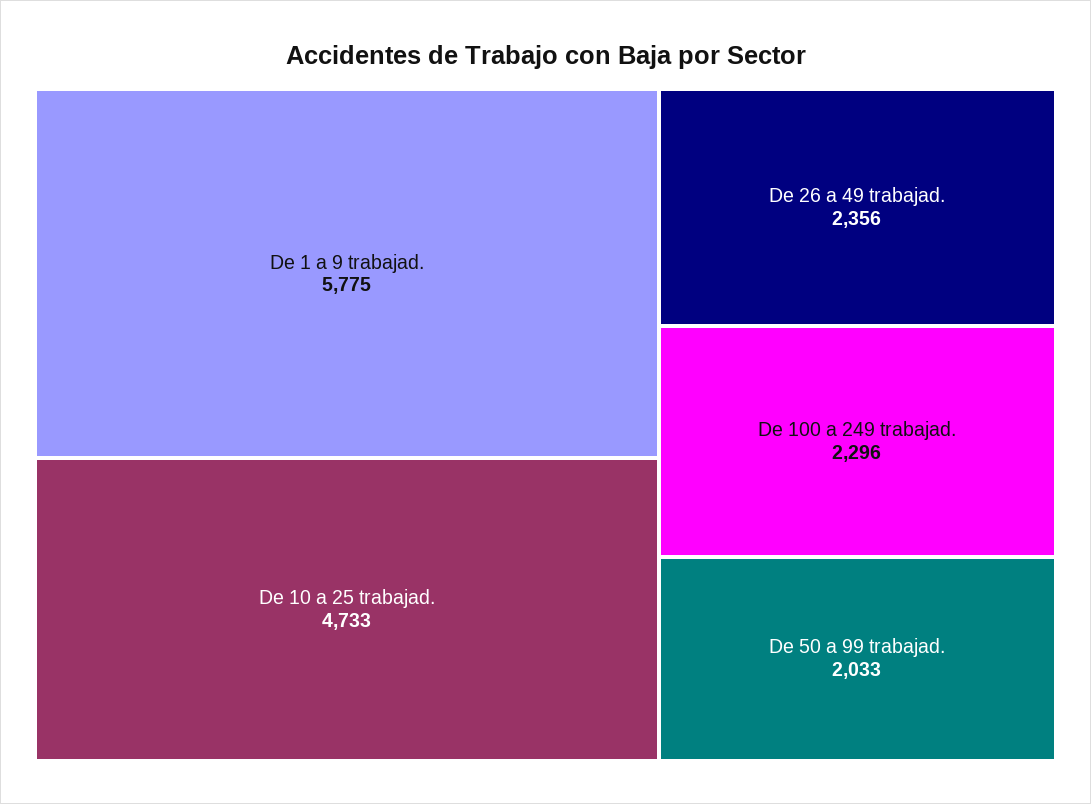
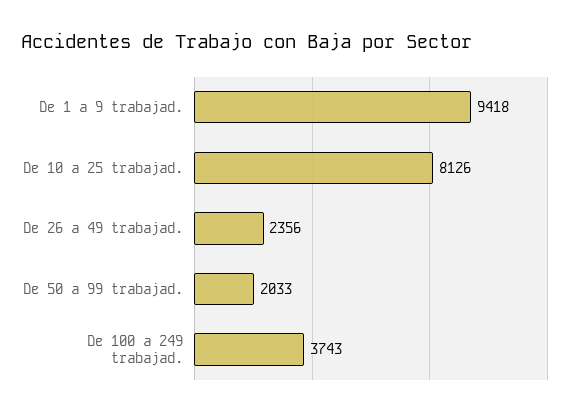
  {
-   "De 1 a 9 trabajad.": 5775,
+   "De 1 a 9 trabajad.": 9418,
-   "De 10 a 25 trabajad.": 4733,
+   "De 10 a 25 trabajad.": 8126,
    "De 26 a 49 trabajad.": 2356,
-   "De 100 a 249 trabajad.": 2296,
+   "De 100 a 249 trabajad.": 3743,
    "De 50 a 99 trabajad.": 2033
  }

